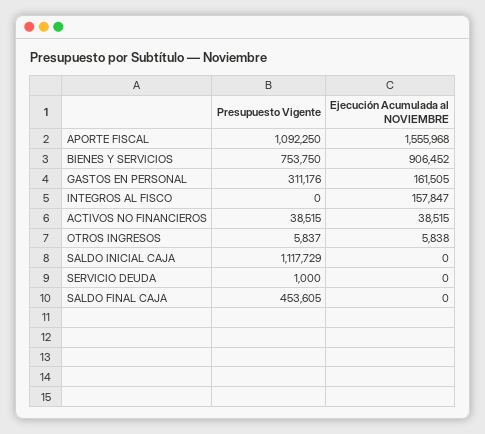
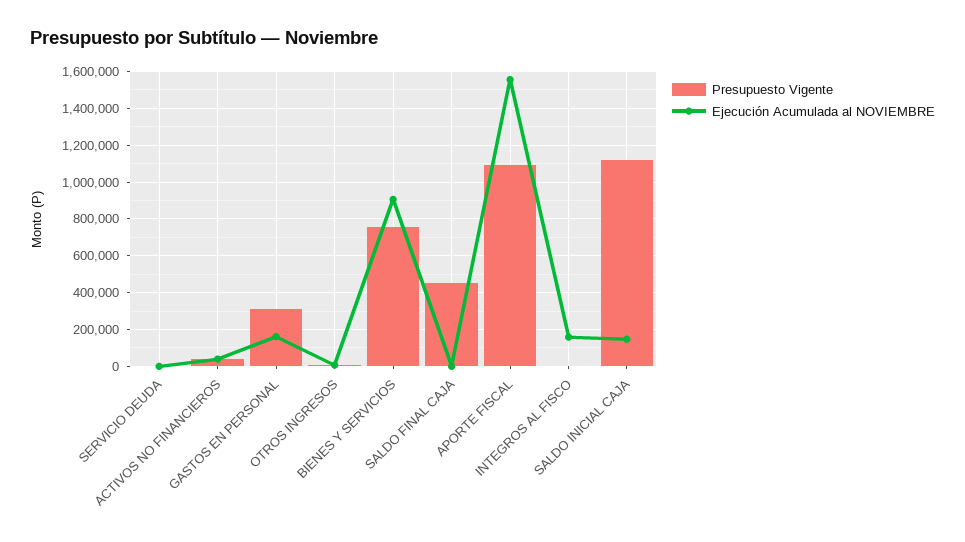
  {
    "Presupuesto Vigente": {
      "APORTE FISCAL": 1092250,
      "BIENES Y SERVICIOS": 753750,
      "GASTOS EN PERSONAL": 311176,
      "INTEGROS AL FISCO": 0,
      "ACTIVOS NO FINANCIEROS": 38515,
      "OTROS INGRESOS": 5837,
      "SALDO INICIAL CAJA": 1117729,
      "SERVICIO DEUDA": 1000,
      "SALDO FINAL CAJA": 453605
    },
    "Ejecución Acumulada al NOVIEMBRE": {
      "APORTE FISCAL": 1555968,
      "BIENES Y SERVICIOS": 906452,
      "GASTOS EN PERSONAL": 161505,
      "INTEGROS AL FISCO": 157847,
      "ACTIVOS NO FINANCIEROS": 38515,
      "OTROS INGRESOS": 5838,
-     "SALDO INICIAL CAJA": 0,
+     "SALDO INICIAL CAJA": 150000,
      "SERVICIO DEUDA": 0,
      "SALDO FINAL CAJA": 0
    }
  }

